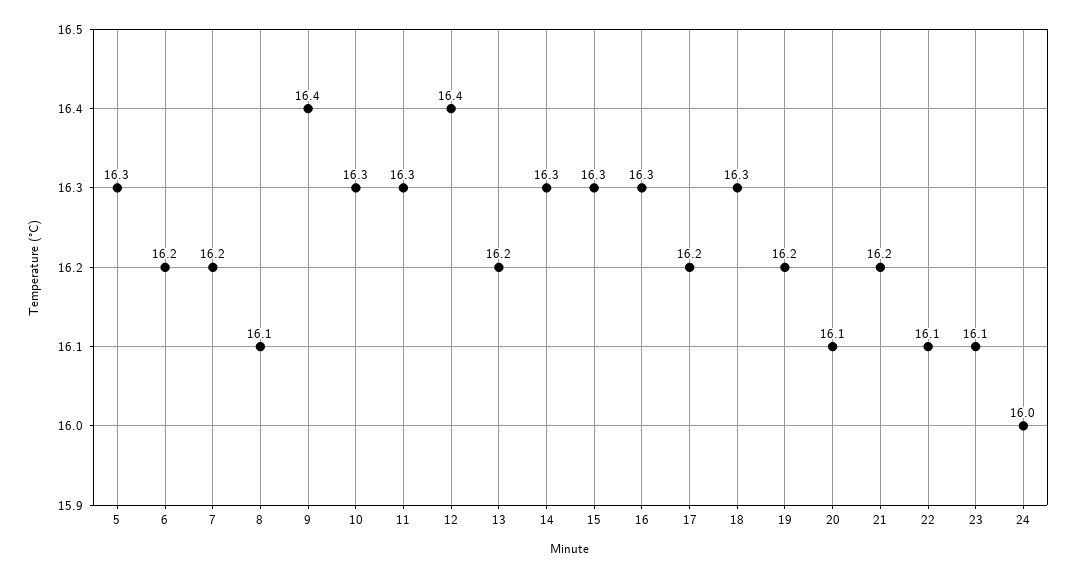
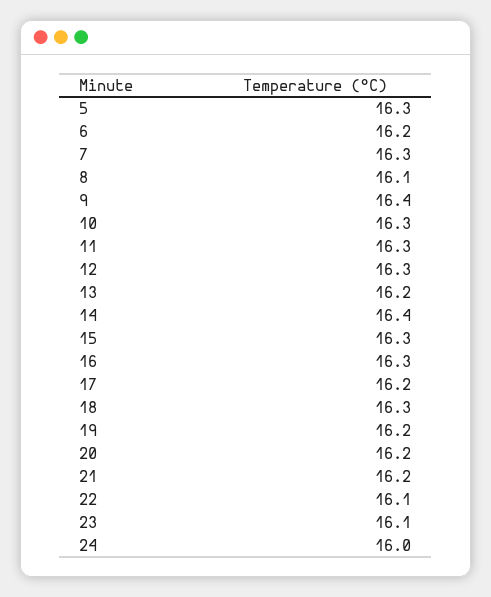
  {
    "5": 16.3,
    "6": 16.2,
-   "7": 16.2,
+   "7": 16.3,
    "8": 16.1,
    "9": 16.4,
    "10": 16.3,
    "11": 16.3,
-   "12": 16.4,
+   "12": 16.3,
    "13": 16.2,
-   "14": 16.3,
+   "14": 16.4,
    "15": 16.3,
    "16": 16.3,
    "17": 16.2,
    "18": 16.3,
    "19": 16.2,
-   "20": 16.1,
+   "20": 16.2,
    "21": 16.2,
    "22": 16.1,
    "23": 16.1,
    "24": 16
  }

